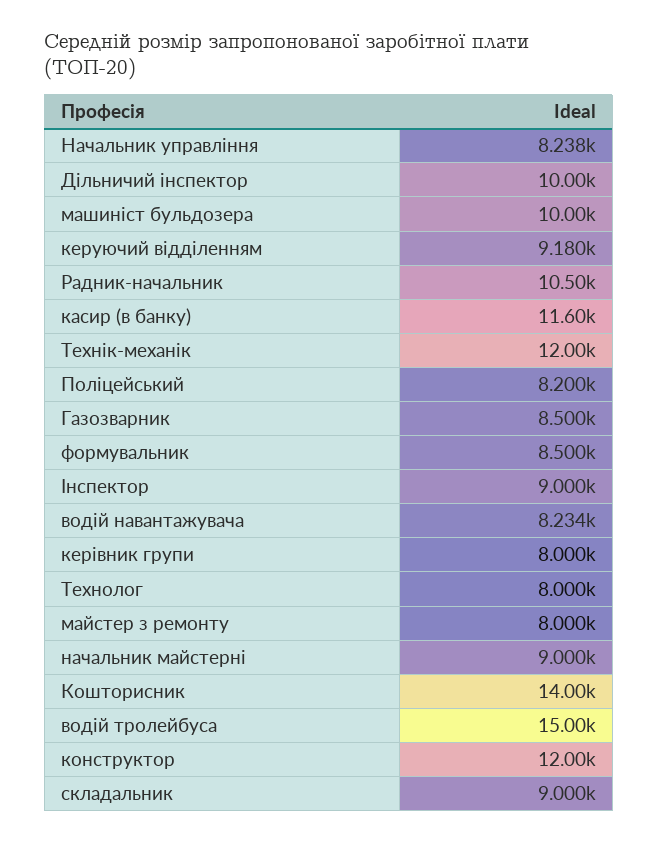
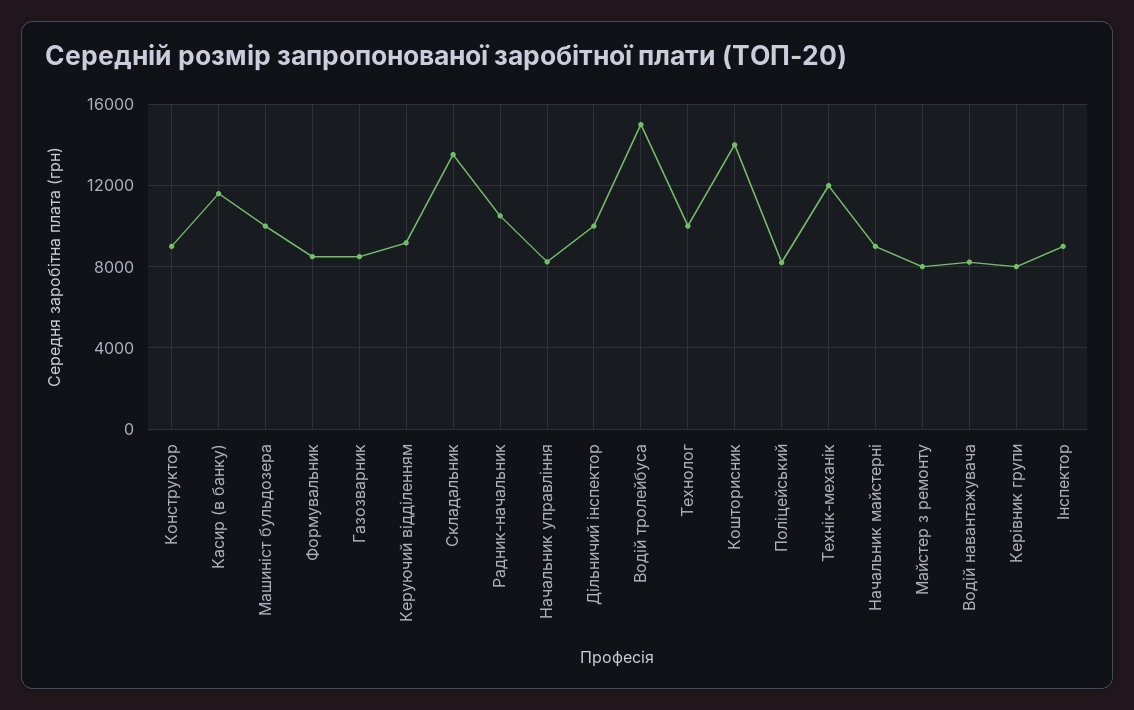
  {
    "Начальник управління": 8238,
    "Дільничий інспектор": 10000,
    "машиніст бульдозера": 10000,
    "керуючий відділенням": 9180,
    "Радник-начальник": 10500,
    "касир (в банку)": 11600,
    "Технік-механік": 12000,
    "Поліцейський": 8200,
    "Газозварник": 8500,
    "формувальник": 8500,
    "Інспектор": 9000,
    "водій навантажувача": 8234,
    "керівник групи": 8000,
-   "Технолог": 8000,
+   "Технолог": 10000,
    "майстер з ремонту": 8000,
    "начальник майстерні": 9000,
    "Кошторисник": 14000,
    "водій тролейбуса": 15000,
-   "конструктор": 12000,
+   "конструктор": 9000,
-   "складальник": 9000
+   "складальник": 13500
  }

